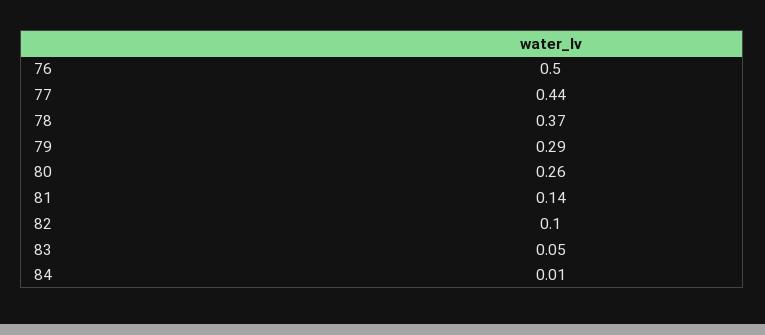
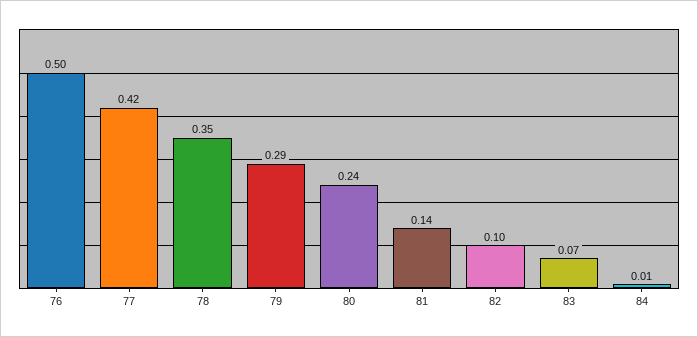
  {
    "76": 0.5,
-   "77": 0.44,
+   "77": 0.42,
-   "78": 0.37,
+   "78": 0.35,
    "79": 0.29,
-   "80": 0.26,
+   "80": 0.24,
    "81": 0.14,
    "82": 0.1,
-   "83": 0.05,
+   "83": 0.07,
    "84": 0.01
  }

